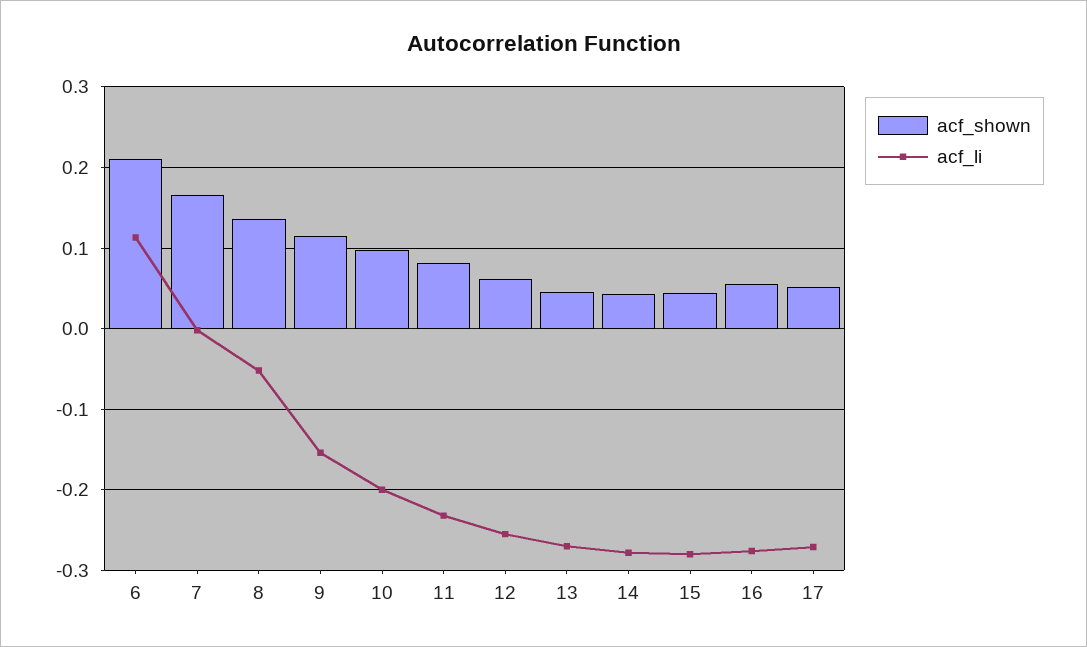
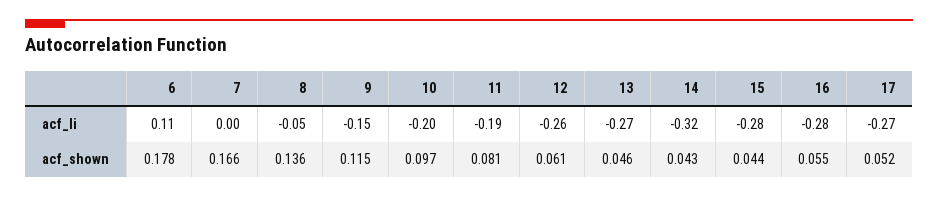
  {
    "acf_shown": {
-     "6": 0.21,
+     "6": 0.178,
      "7": 0.166,
      "8": 0.136,
      "9": 0.115,
      "10": 0.097,
      "11": 0.081,
      "12": 0.061,
      "13": 0.046,
      "14": 0.043,
      "15": 0.044,
      "16": 0.055,
      "17": 0.052
    },
    "acf_li": {
      "6": 0.11,
      "7": 0,
      "8": -0.05,
      "9": -0.15,
      "10": -0.2,
-     "11": -0.23,
+     "11": -0.19,
      "12": -0.26,
      "13": -0.27,
-     "14": -0.28,
+     "14": -0.32,
      "15": -0.28,
      "16": -0.28,
      "17": -0.27
    }
  }

